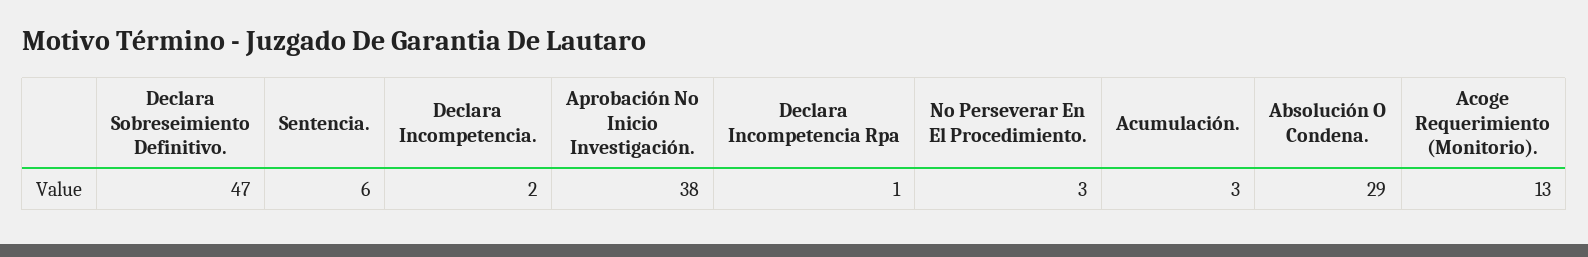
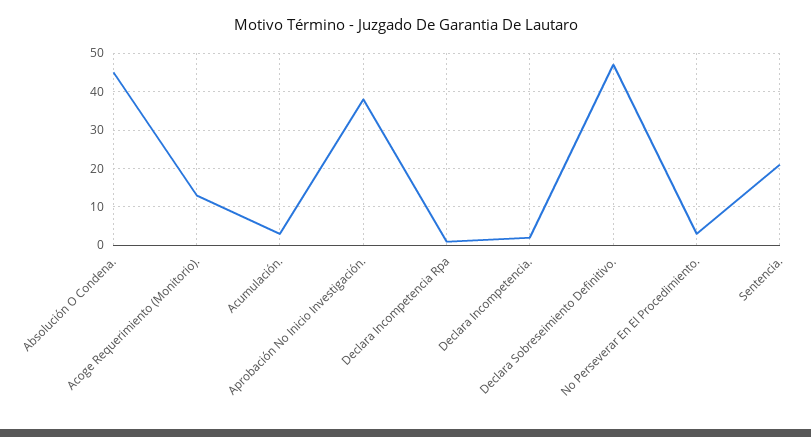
  {
    "Declara Sobreseimiento Definitivo.": 47,
-   "Sentencia.": 6,
+   "Sentencia.": 20,
    "Declara Incompetencia.": 2,
    "Aprobación No Inicio Investigación.": 38,
    "Declara Incompetencia Rpa": 1,
    "No Perseverar En El Procedimiento.": 3,
    "Acumulación.": 3,
-   "Absolución O Condena.": 29,
+   "Absolución O Condena.": 45,
    "Acoge Requerimiento (Monitorio).": 13
  }

